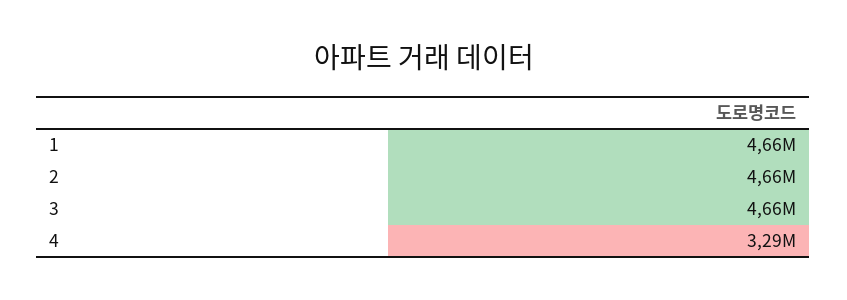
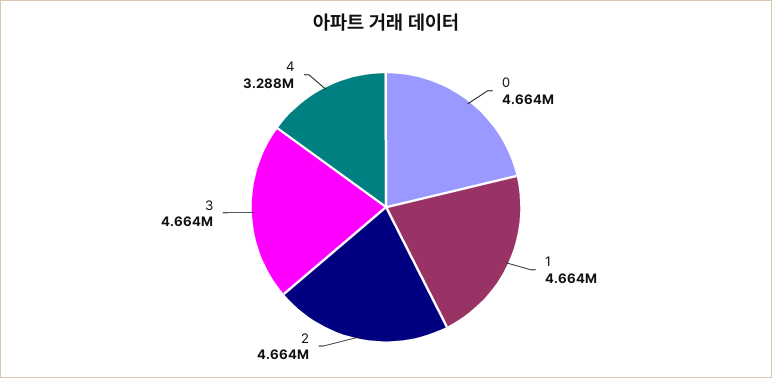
  {
    "1": 4664000,
    "2": 4664000,
    "3": 4664000,
-   "4": 3288000
+   "4": 3288000,
+   "0": 4664000
  }

